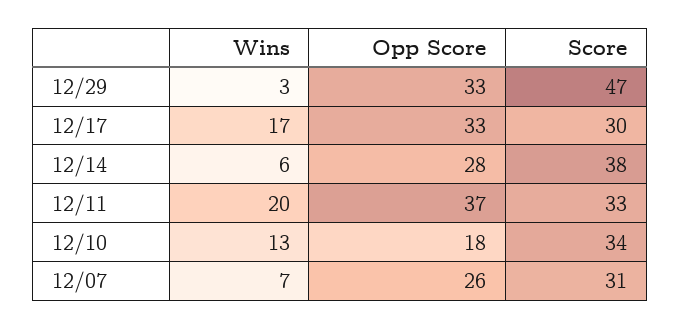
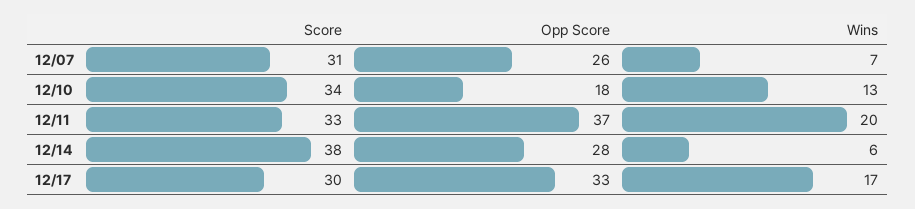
  {
    "Wins": {
-     "12/29": 3,
      "12/17": 17,
      "12/14": 6,
      "12/11": 20,
      "12/10": 13,
      "12/07": 7
    },
    "Opp Score": {
-     "12/29": 33,
      "12/17": 33,
      "12/14": 28,
      "12/11": 37,
      "12/10": 18,
      "12/07": 26
    },
    "Score": {
-     "12/29": 47,
      "12/17": 30,
      "12/14": 38,
      "12/11": 33,
      "12/10": 34,
      "12/07": 31
    }
  }

